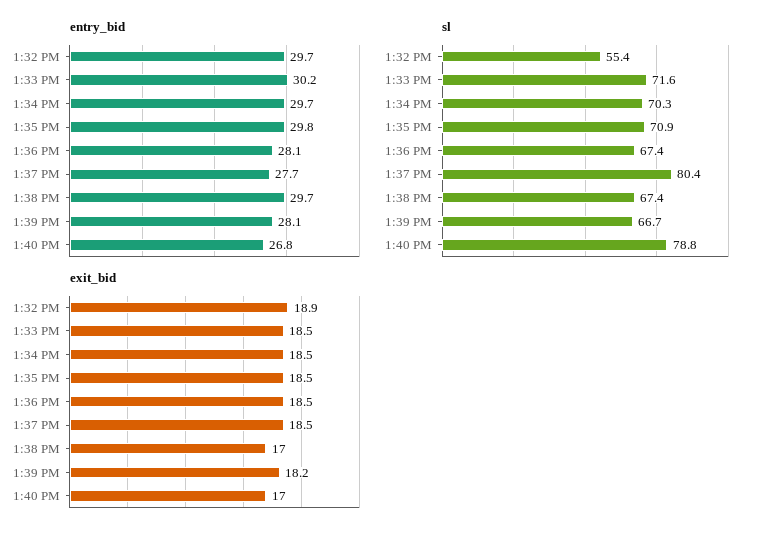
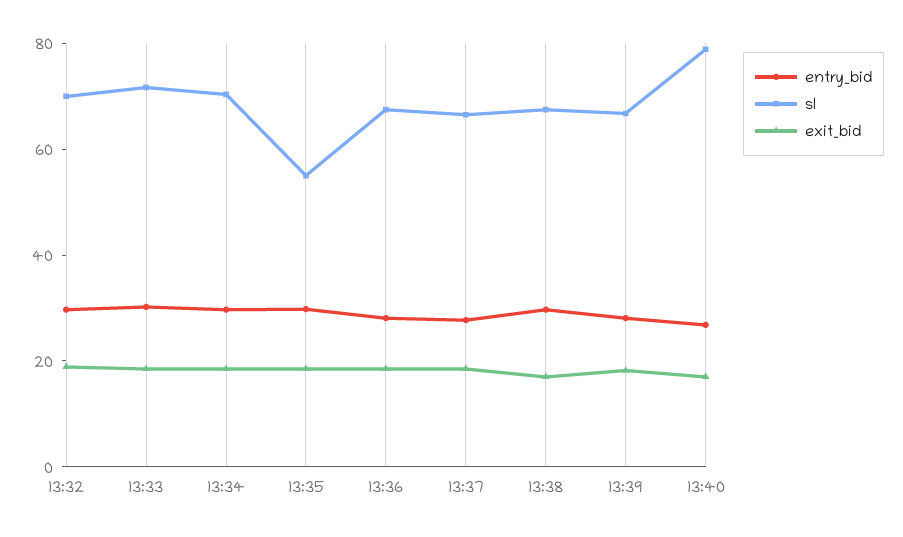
  {
    "entry_bid": {
      "1:32 PM": 29.7,
      "1:33 PM": 30.2,
      "1:34 PM": 29.7,
      "1:35 PM": 29.8,
      "1:36 PM": 28.1,
      "1:37 PM": 27.7,
      "1:38 PM": 29.7,
      "1:39 PM": 28.1,
      "1:40 PM": 26.8
    },
    "sl": {
-     "1:32 PM": 55.4,
+     "1:32 PM": 70,
      "1:33 PM": 71.6,
      "1:34 PM": 70.3,
-     "1:35 PM": 70.9,
+     "1:35 PM": 55,
      "1:36 PM": 67.4,
-     "1:37 PM": 80.4,
+     "1:37 PM": 65,
      "1:38 PM": 67.4,
      "1:39 PM": 66.7,
      "1:40 PM": 78.8
    },
    "exit_bid": {
      "1:32 PM": 18.9,
      "1:33 PM": 18.5,
      "1:34 PM": 18.5,
      "1:35 PM": 18.5,
      "1:36 PM": 18.5,
      "1:37 PM": 18.5,
      "1:38 PM": 17,
      "1:39 PM": 18.2,
      "1:40 PM": 17
    }
  }

